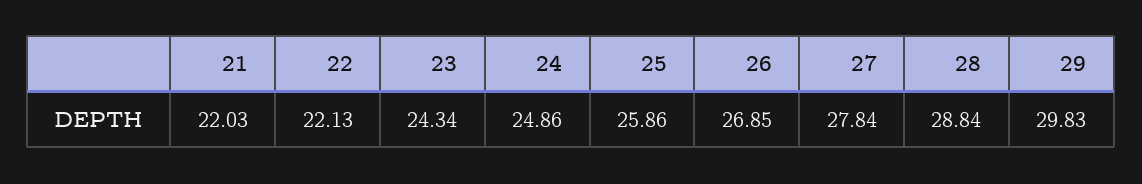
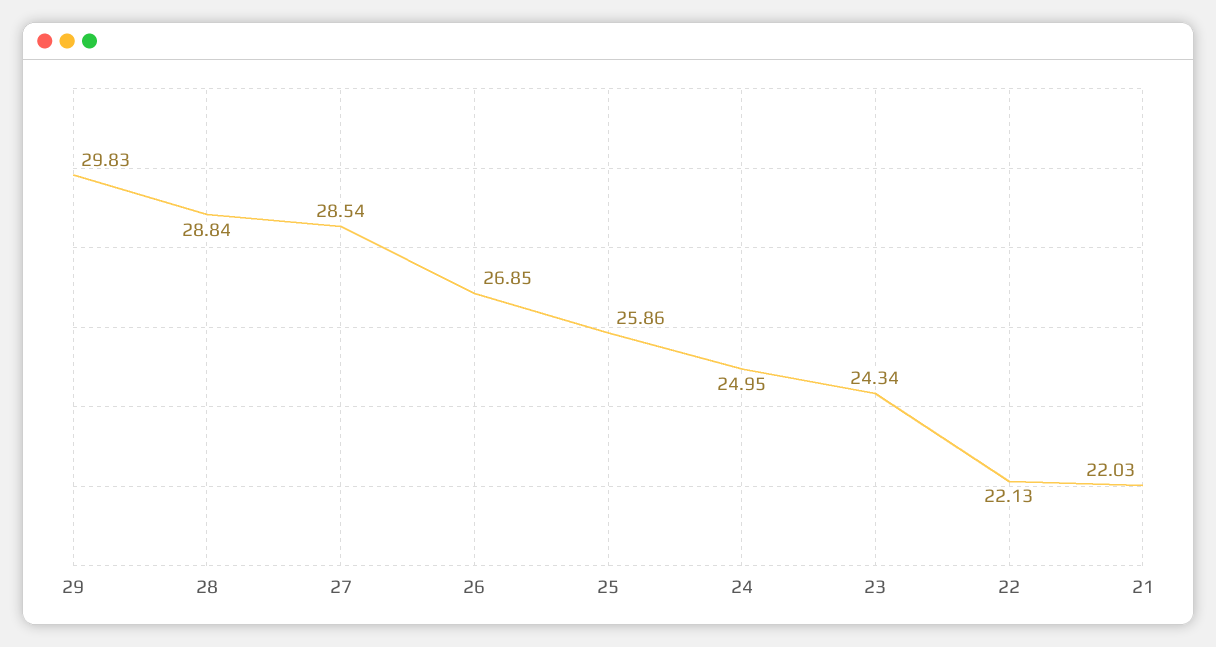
  {
    "21": 22.03,
    "22": 22.13,
    "23": 24.34,
-   "24": 24.86,
+   "24": 24.95,
    "25": 25.86,
    "26": 26.85,
-   "27": 27.84,
+   "27": 28.54,
    "28": 28.84,
    "29": 29.83
  }

